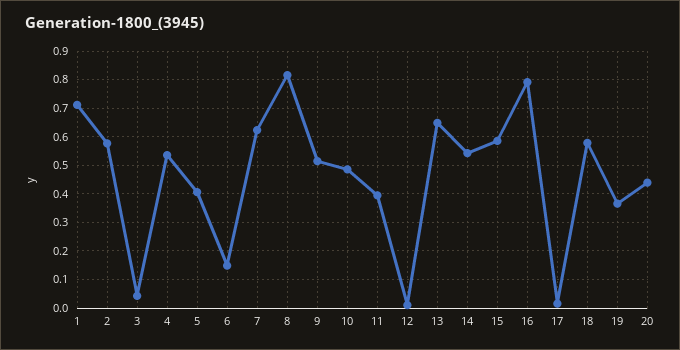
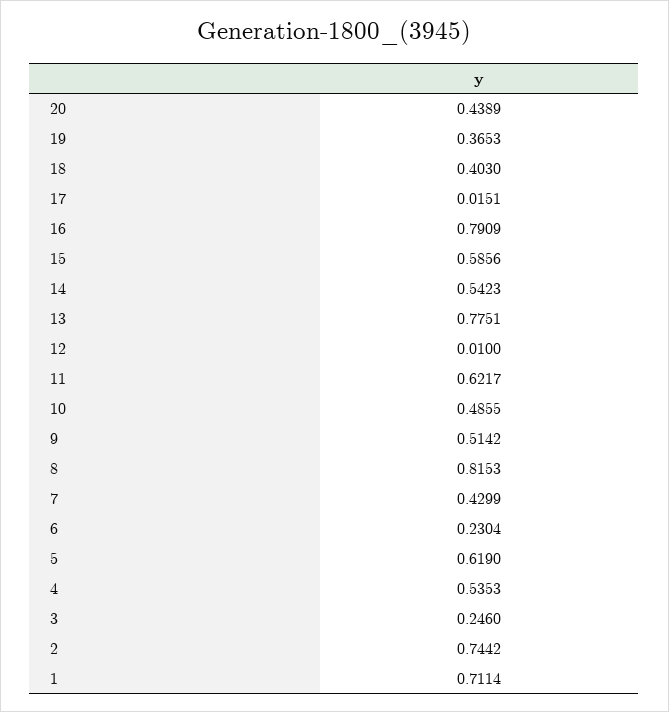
  {
    "1": 0.7114,
-   "2": 0.575,
+   "2": 0.7442,
-   "3": 0.05,
+   "3": 0.246,
    "4": 0.5353,
-   "5": 0.4,
+   "5": 0.619,
-   "6": 0.15,
+   "6": 0.2304,
-   "7": 0.625,
+   "7": 0.4299,
    "8": 0.8153,
    "9": 0.5142,
    "10": 0.4855,
-   "11": 0.4,
+   "11": 0.6217,
    "12": 0.01,
-   "13": 0.65,
+   "13": 0.7751,
    "14": 0.5423,
    "15": 0.5856,
    "16": 0.7909,
    "17": 0.0151,
-   "18": 0.575,
+   "18": 0.403,
    "19": 0.3653,
    "20": 0.4389
  }

